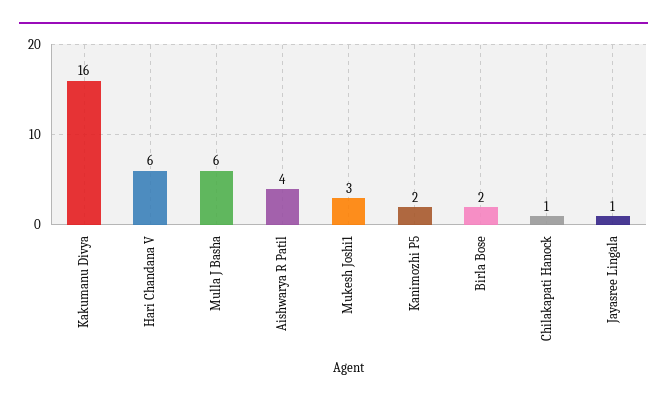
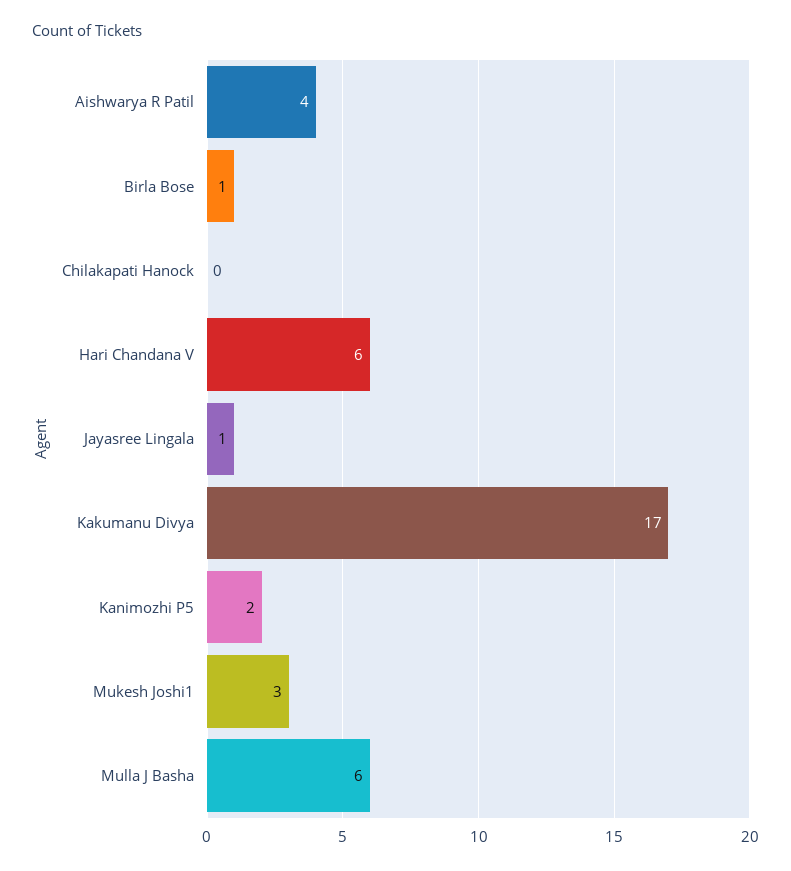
  {
-   "Kakumanu Divya": 16,
+   "Kakumanu Divya": 17,
    "Hari Chandana V": 6,
    "Mulla J Basha": 6,
    "Aishwarya R Patil": 4,
    "Mukesh Joshi1": 3,
    "Kanimozhi P5": 2,
-   "Birla Bose": 2,
+   "Birla Bose": 1,
-   "Chilakapati Hanock": 1,
+   "Chilakapati Hanock": 0,
    "Jayasree Lingala": 1
  }

